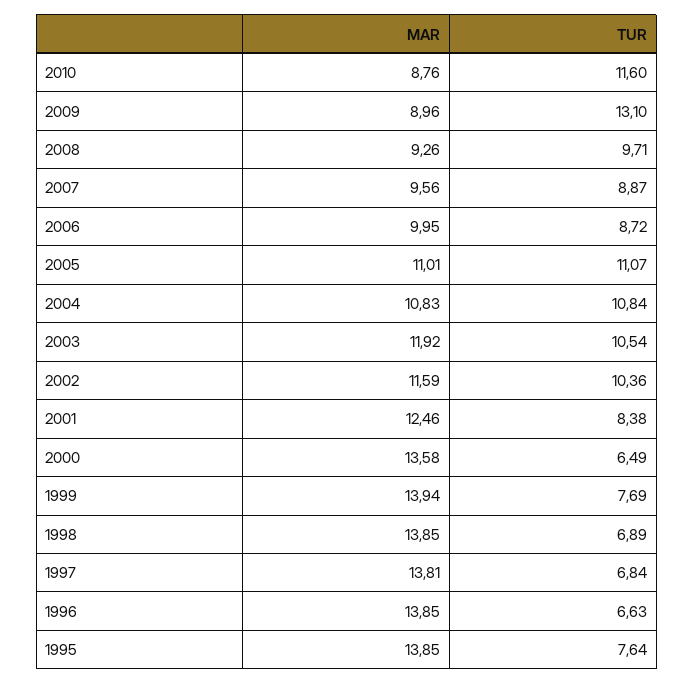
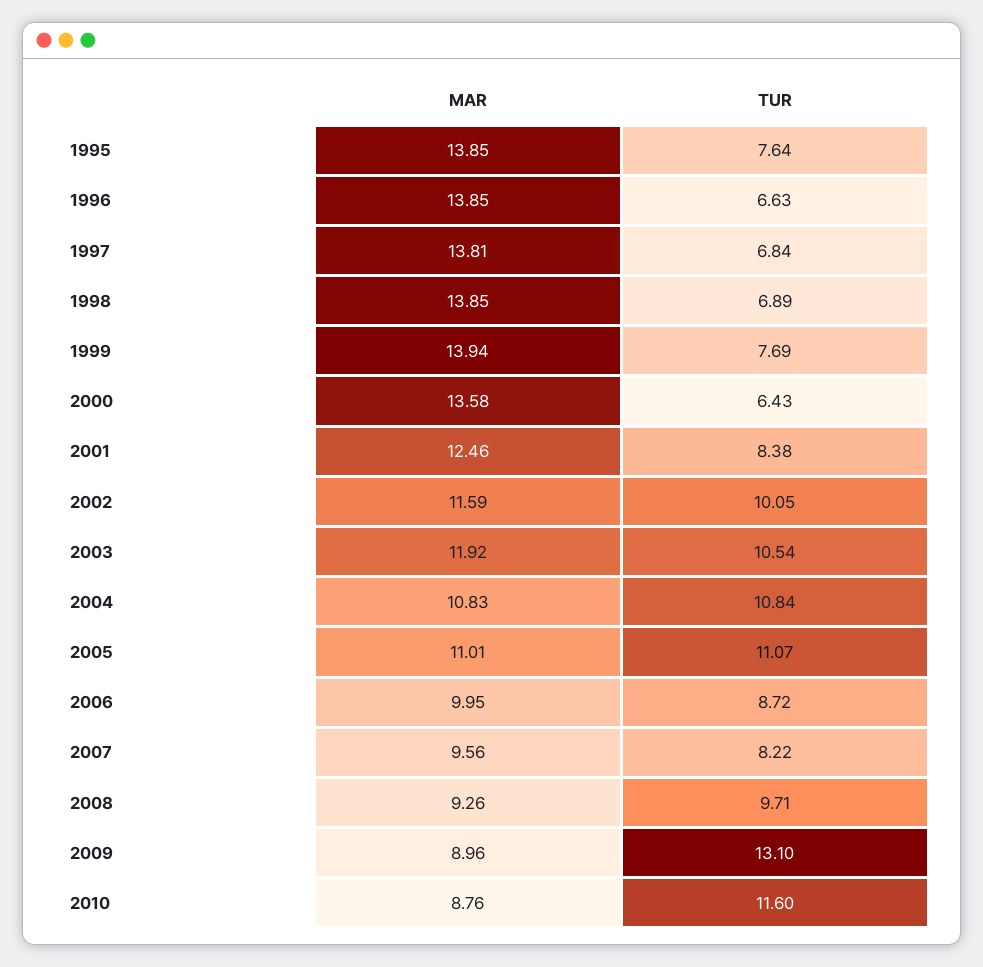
  {
    "MAR": {
      "2010": 8.76,
      "2009": 8.96,
      "2008": 9.26,
      "2007": 9.56,
      "2006": 9.95,
      "2005": 11.01,
      "2004": 10.83,
      "2003": 11.92,
      "2002": 11.59,
      "2001": 12.46,
      "2000": 13.58,
      "1999": 13.94,
      "1998": 13.85,
      "1997": 13.81,
      "1996": 13.85,
      "1995": 13.85
    },
    "TUR": {
      "2010": 11.6,
      "2009": 13.1,
      "2008": 9.71,
-     "2007": 8.87,
+     "2007": 8.22,
      "2006": 8.72,
      "2005": 11.07,
      "2004": 10.84,
      "2003": 10.54,
-     "2002": 10.36,
+     "2002": 10.05,
      "2001": 8.38,
-     "2000": 6.49,
+     "2000": 6.43,
      "1999": 7.69,
      "1998": 6.89,
      "1997": 6.84,
      "1996": 6.63,
      "1995": 7.64
    }
  }

